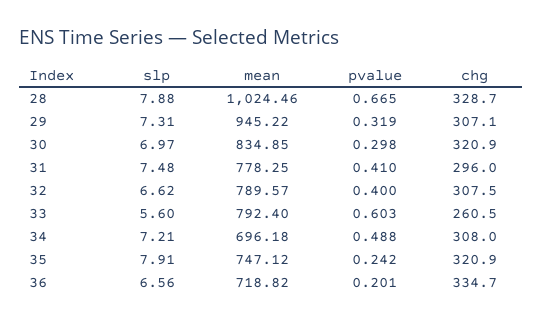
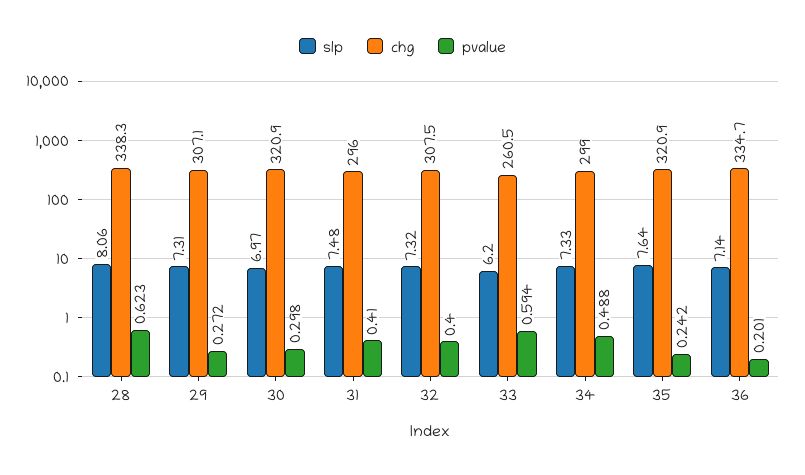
  {
    "slp": {
-     "28": 7.88,
+     "28": 8.06,
      "29": 7.31,
      "30": 6.97,
      "31": 7.48,
-     "32": 6.62,
+     "32": 7.32,
-     "33": 5.6,
+     "33": 6.2,
-     "34": 7.21,
+     "34": 7.33,
-     "35": 7.91,
+     "35": 7.64,
-     "36": 6.56
+     "36": 7.14
    },
-   "mean": {
-     "28": 1024.46,
-     "29": 945.22,
-     "30": 834.85,
-     "31": 778.25,
-     "32": 789.57,
-     "33": 792.4,
-     "34": 696.18,
-     "35": 747.12,
-     "36": 718.82
-   },
    "pvalue": {
-     "28": 0.665,
+     "28": 0.623,
-     "29": 0.319,
+     "29": 0.272,
      "30": 0.298,
      "31": 0.41,
      "32": 0.4,
-     "33": 0.603,
+     "33": 0.594,
      "34": 0.488,
      "35": 0.242,
      "36": 0.201
    },
    "chg": {
-     "28": 328.7,
+     "28": 338.3,
      "29": 307.1,
      "30": 320.9,
      "31": 296,
      "32": 307.5,
      "33": 260.5,
-     "34": 308,
+     "34": 299,
      "35": 320.9,
      "36": 334.7
    }
  }

